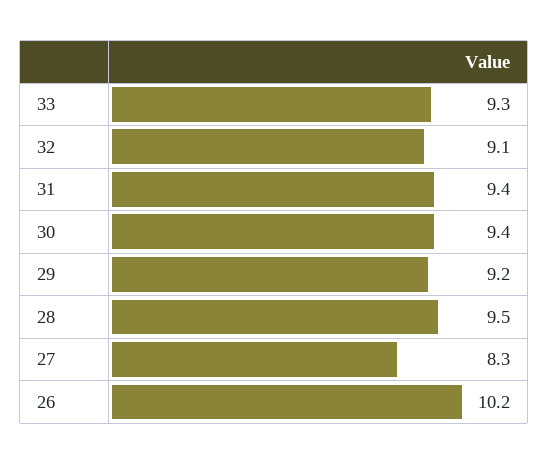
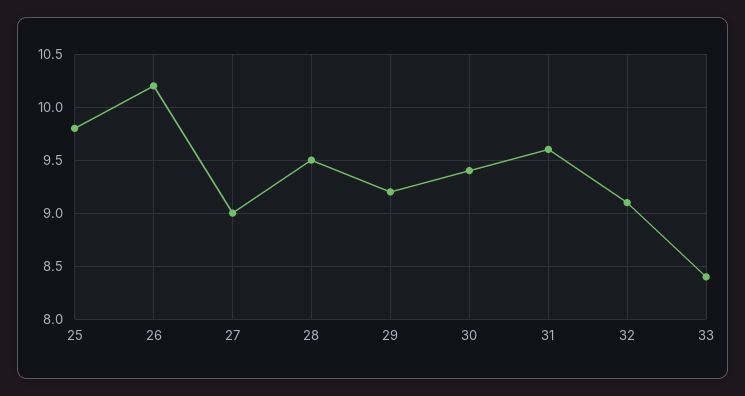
  {
-   "33": 9.3,
+   "33": 8.4,
    "32": 9.1,
-   "31": 9.4,
+   "31": 9.6,
    "30": 9.4,
    "29": 9.2,
    "28": 9.5,
-   "27": 8.3,
+   "27": 9,
-   "26": 10.2
+   "26": 10.2,
+   "25": 9.8
  }

